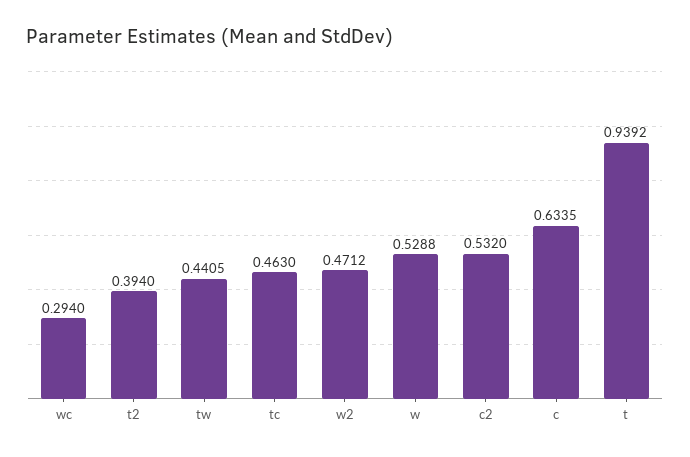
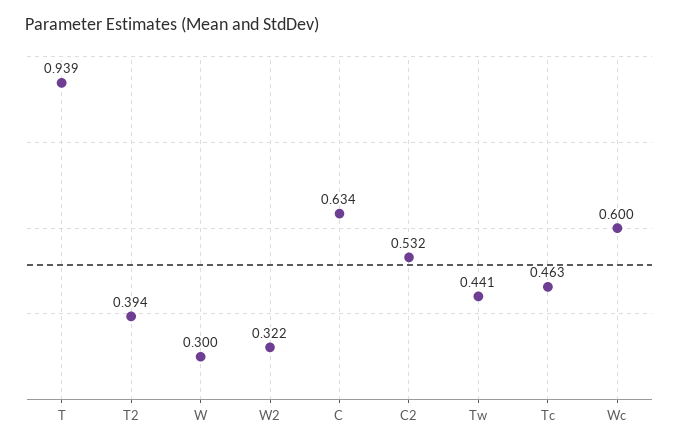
  {
-   "wc": 0.294,
+   "wc": 0.6,
    "t2": 0.394,
    "tw": 0.4405,
    "tc": 0.463,
-   "w2": 0.4712,
+   "w2": 0.322,
-   "w": 0.5288,
+   "w": 0.3,
    "c2": 0.532,
    "c": 0.6335,
    "t": 0.9392
  }

